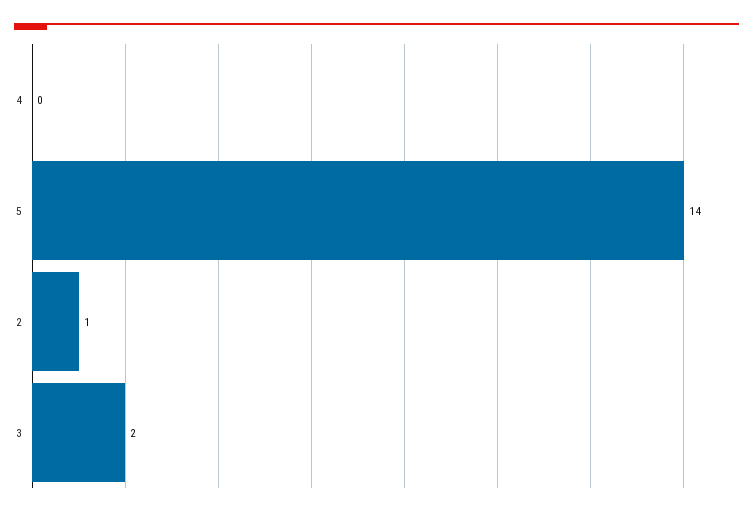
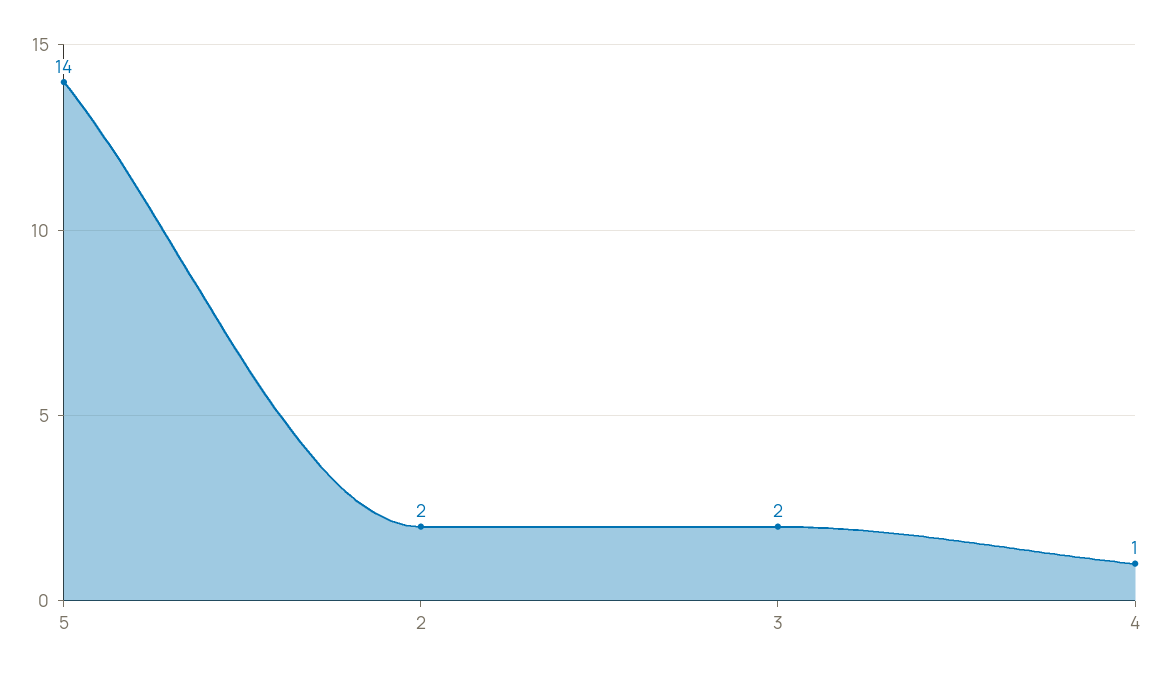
  {
-   "4": 0,
+   "4": 1,
    "5": 14,
-   "2": 1,
+   "2": 2,
    "3": 2
  }

